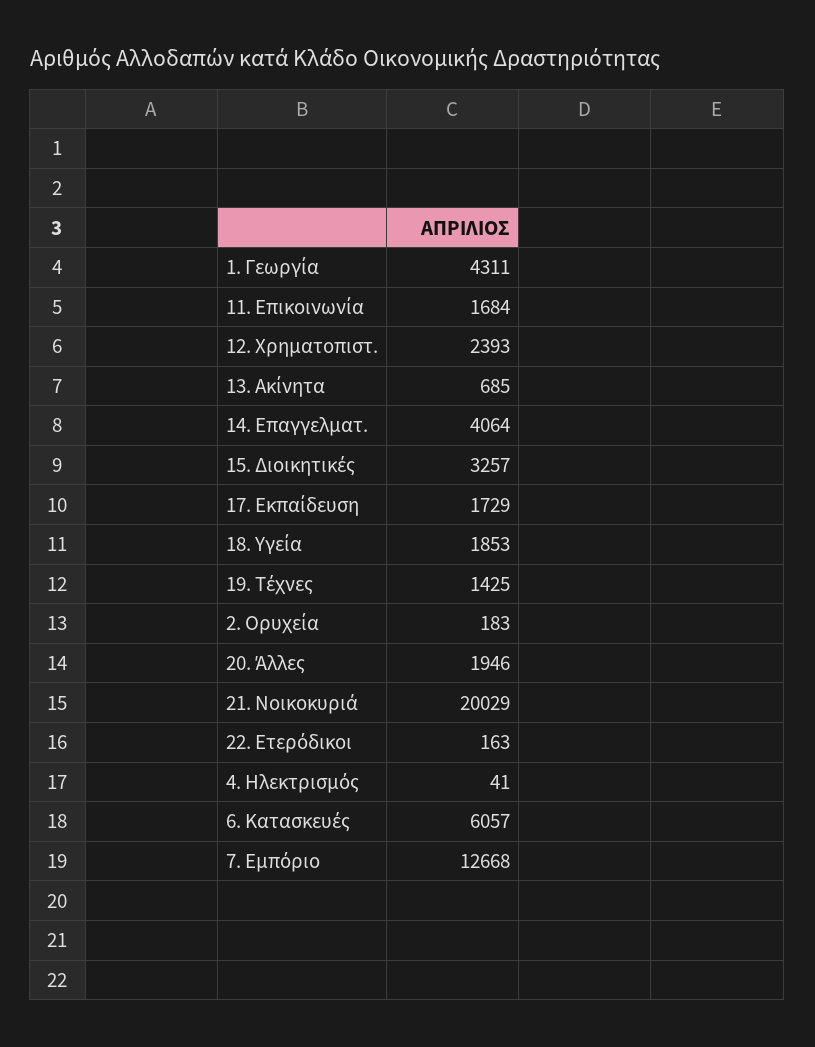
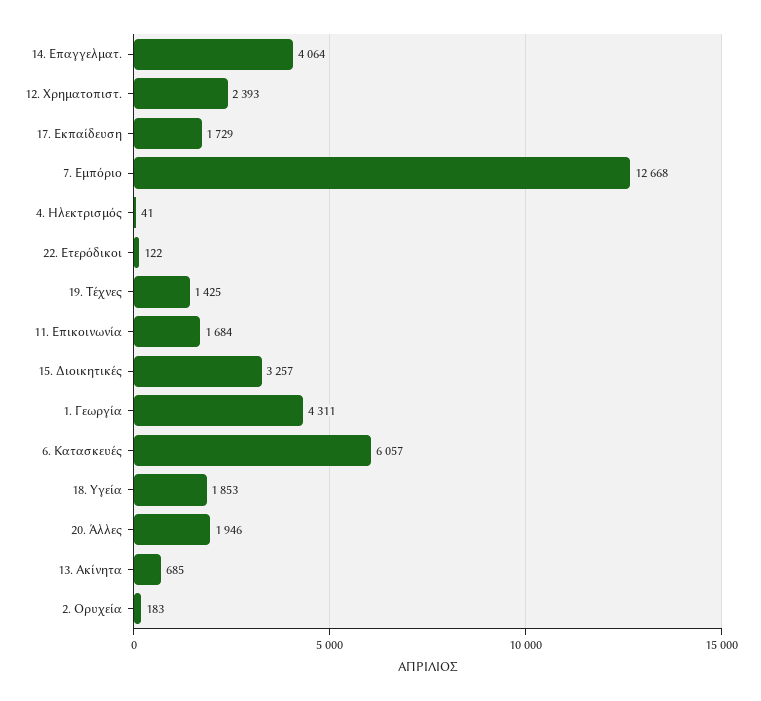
  {
    "1. Γεωργία": 4311,
    "11. Επικοινωνία": 1684,
    "12. Χρηματοπιστ.": 2393,
    "13. Ακίνητα": 685,
    "14. Επαγγελματ.": 4064,
    "15. Διοικητικές": 3257,
    "17. Εκπαίδευση": 1729,
    "18. Υγεία": 1853,
    "19. Τέχνες": 1425,
    "2. Ορυχεία": 183,
    "20. Άλλες": 1946,
-   "21. Νοικοκυριά": 20029,
-   "22. Ετερόδικοι": 163,
+   "22. Ετερόδικοι": 122,
    "4. Ηλεκτρισμός": 41,
    "6. Κατασκευές": 6057,
    "7. Εμπόριο": 12668
  }

